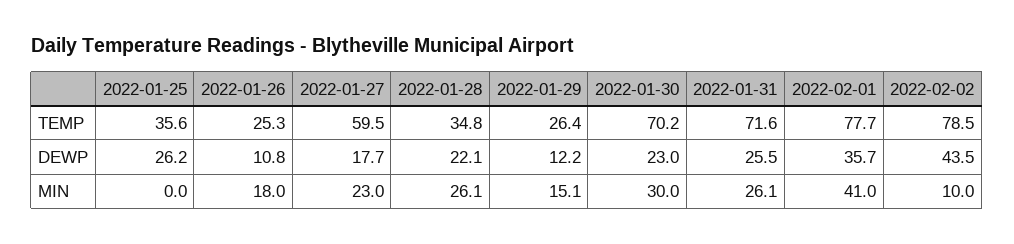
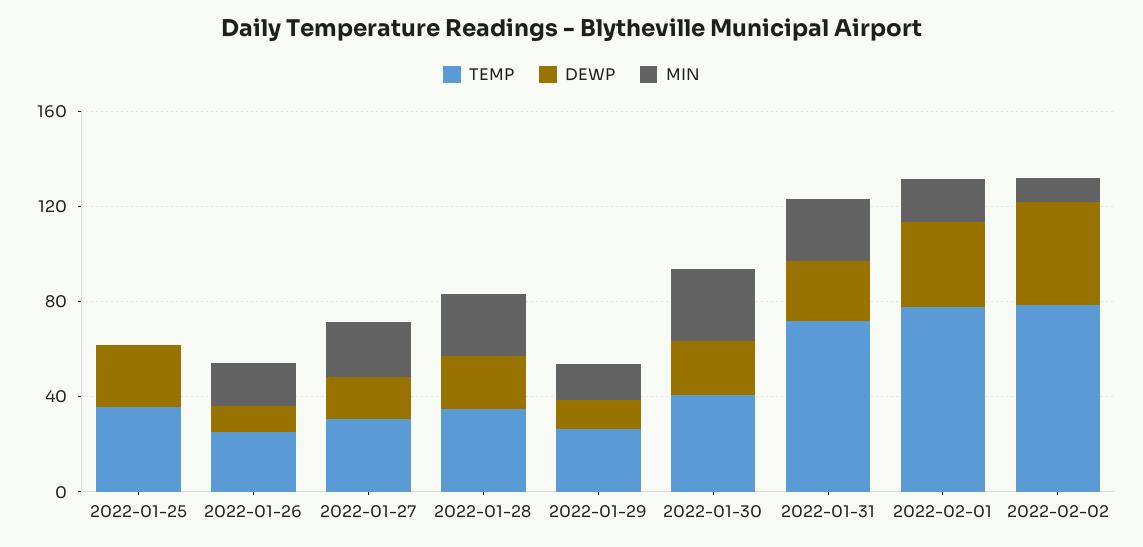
  {
    "TEMP": {
      "2022-01-25": 35.6,
      "2022-01-26": 25.3,
-     "2022-01-27": 59.5,
+     "2022-01-27": 30,
      "2022-01-28": 34.8,
      "2022-01-29": 26.4,
-     "2022-01-30": 70.2,
+     "2022-01-30": 40,
      "2022-01-31": 71.6,
      "2022-02-01": 77.7,
      "2022-02-02": 78.5
    },
    "DEWP": {
      "2022-01-25": 26.2,
      "2022-01-26": 10.8,
      "2022-01-27": 17.7,
      "2022-01-28": 22.1,
      "2022-01-29": 12.2,
      "2022-01-30": 23,
      "2022-01-31": 25.5,
      "2022-02-01": 35.7,
      "2022-02-02": 43.5
    },
    "MIN": {
      "2022-01-25": 0,
      "2022-01-26": 18,
      "2022-01-27": 23,
      "2022-01-28": 26.1,
      "2022-01-29": 15.1,
      "2022-01-30": 30,
      "2022-01-31": 26.1,
-     "2022-02-01": 41,
+     "2022-02-01": 20,
      "2022-02-02": 10
    }
  }

